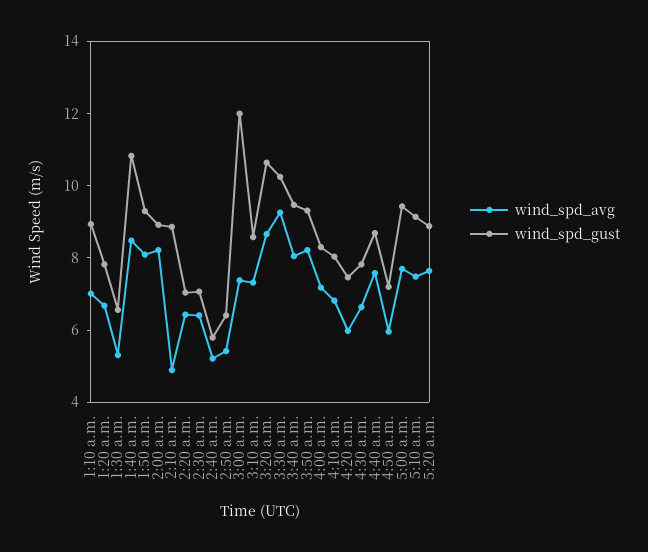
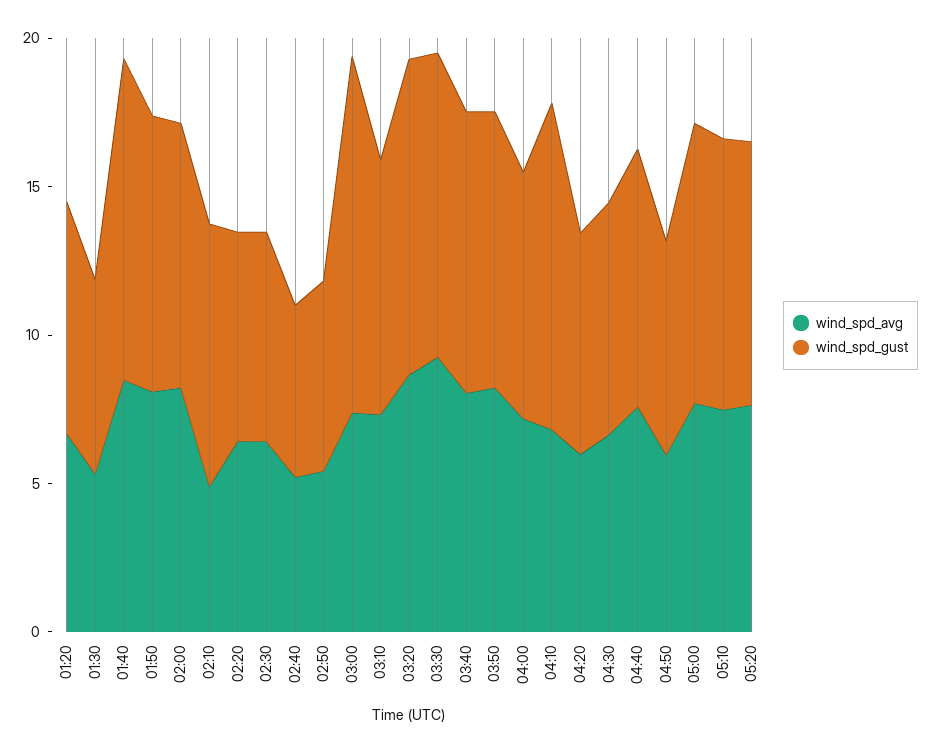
  {
    "wind_spd_avg": {
-     "1:10 a.m.": 7,
      "1:20 a.m.": 6.5,
      "1:30 a.m.": 5.5,
      "1:40 a.m.": 8.5,
      "1:50 a.m.": 8,
      "2:00 a.m.": 8,
      "2:10 a.m.": 5,
      "2:20 a.m.": 6.5,
      "2:30 a.m.": 6.5,
      "2:40 a.m.": 5,
      "2:50 a.m.": 5.5,
      "3:00 a.m.": 7.5,
      "3:10 a.m.": 7.5,
      "3:20 a.m.": 8.5,
      "3:30 a.m.": 9.5,
      "3:40 a.m.": 8,
      "3:50 a.m.": 8,
      "4:00 a.m.": 7,
      "4:10 a.m.": 7,
      "4:20 a.m.": 6,
      "4:30 a.m.": 6.5,
      "4:40 a.m.": 7.5,
      "4:50 a.m.": 6,
      "5:00 a.m.": 7.5,
      "5:10 a.m.": 7.5,
      "5:20 a.m.": 7.5
    },
    "wind_spd_gust": {
-     "1:10 a.m.": 9,
      "1:20 a.m.": 8,
      "1:30 a.m.": 6.5,
      "1:40 a.m.": 11,
      "1:50 a.m.": 9.5,
      "2:00 a.m.": 9,
      "2:10 a.m.": 9,
      "2:20 a.m.": 7,
      "2:30 a.m.": 7,
      "2:40 a.m.": 6,
      "2:50 a.m.": 6.5,
      "3:00 a.m.": 12,
      "3:10 a.m.": 8.5,
      "3:20 a.m.": 10.5,
      "3:30 a.m.": 10.5,
      "3:40 a.m.": 9.5,
      "3:50 a.m.": 9.5,
      "4:00 a.m.": 8.5,
-     "4:10 a.m.": 8,
+     "4:10 a.m.": 11,
      "4:20 a.m.": 7.5,
      "4:30 a.m.": 8,
      "4:40 a.m.": 8.5,
      "4:50 a.m.": 7,
      "5:00 a.m.": 9.5,
      "5:10 a.m.": 9,
      "5:20 a.m.": 9
    }
  }

